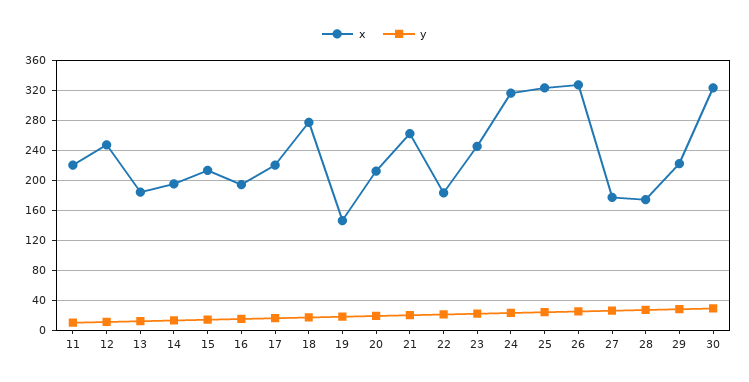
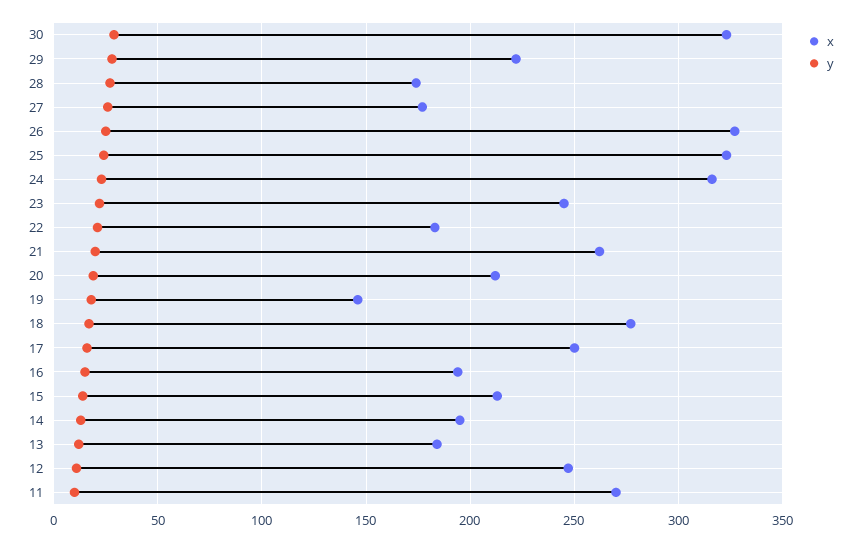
  {
    "x": {
-     "11": 220,
+     "11": 270,
      "12": 245,
      "13": 185,
      "14": 195,
      "15": 215,
      "16": 195,
-     "17": 220,
+     "17": 250,
      "18": 275,
      "19": 145,
      "20": 210,
      "21": 260,
      "22": 185,
      "23": 245,
      "24": 315,
      "25": 325,
      "26": 325,
      "27": 175,
      "28": 175,
      "29": 220,
      "30": 325
    },
    "y": {
      "11": 10,
      "12": 10,
      "13": 10,
      "14": 15,
      "15": 15,
      "16": 15,
      "17": 15,
      "18": 15,
      "19": 20,
      "20": 20,
      "21": 20,
      "22": 20,
      "23": 20,
      "24": 25,
      "25": 25,
      "26": 25,
      "27": 25,
      "28": 25,
      "29": 30,
      "30": 30
    }
  }

